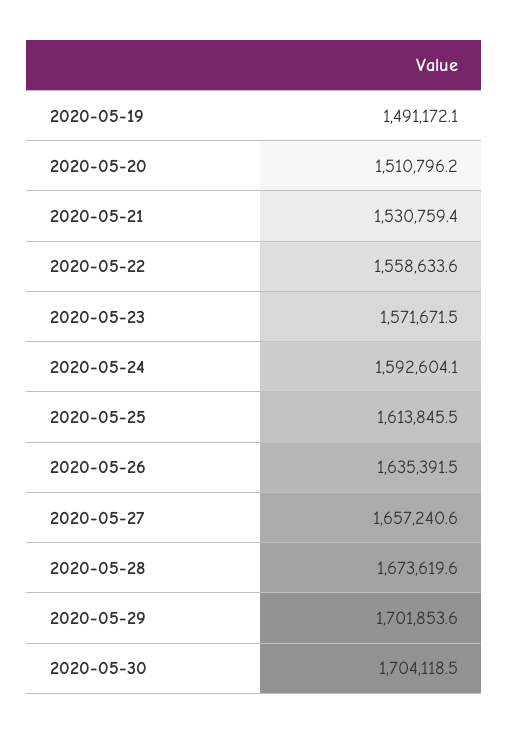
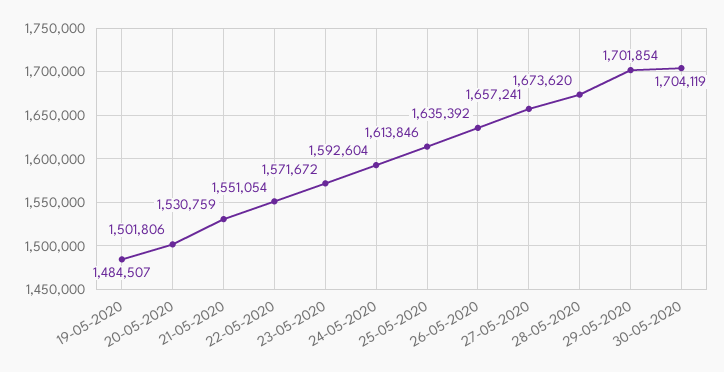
  {
-   "2020-05-19": 1491172.1,
+   "2020-05-19": 1484507,
-   "2020-05-20": 1510796.2,
+   "2020-05-20": 1501806,
    "2020-05-21": 1530759.4,
-   "2020-05-22": 1558633.6,
+   "2020-05-22": 1551054,
    "2020-05-23": 1571671.5,
    "2020-05-24": 1592604.1,
    "2020-05-25": 1613845.5,
    "2020-05-26": 1635391.5,
    "2020-05-27": 1657240.6,
    "2020-05-28": 1673619.6,
    "2020-05-29": 1701853.6,
    "2020-05-30": 1704118.5
  }

